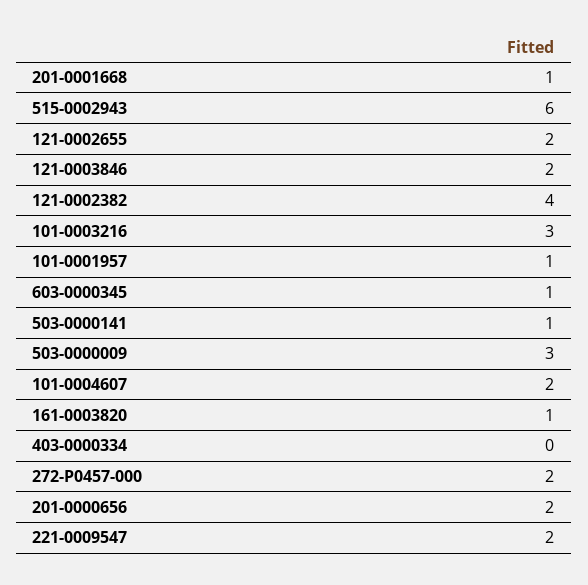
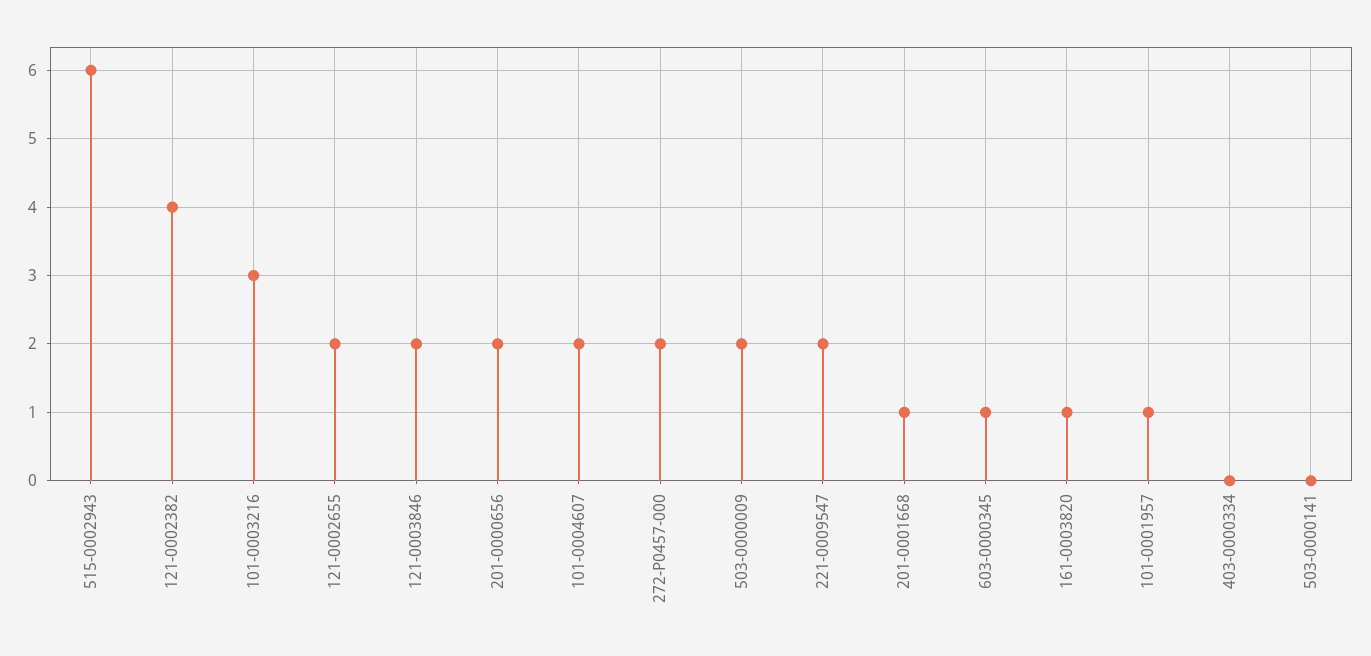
  {
    "201-0001668": 1,
    "515-0002943": 6,
    "121-0002655": 2,
    "121-0003846": 2,
    "121-0002382": 4,
    "101-0003216": 3,
    "101-0001957": 1,
    "603-0000345": 1,
-   "503-0000141": 1,
+   "503-0000141": 0,
-   "503-0000009": 3,
+   "503-0000009": 2,
    "101-0004607": 2,
    "161-0003820": 1,
    "403-0000334": 0,
    "272-P0457-000": 2,
    "201-0000656": 2,
    "221-0009547": 2
  }

